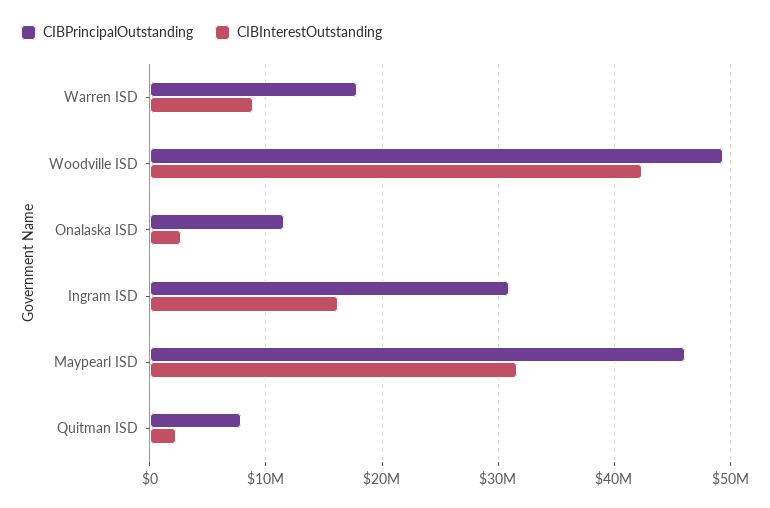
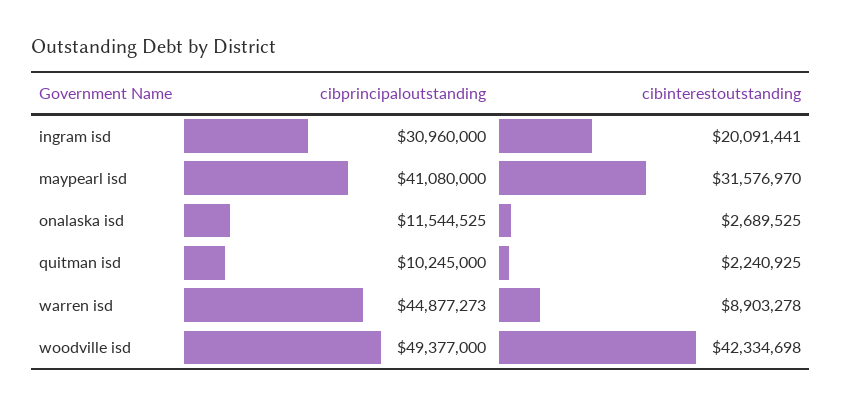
  {
    "CIBPrincipalOutstanding": {
-     "Warren ISD": 18000000,
+     "Warren ISD": 44877273,
      "Woodville ISD": 49377000,
      "Onalaska ISD": 11544525,
      "Ingram ISD": 30960000,
-     "Maypearl ISD": 46000000,
+     "Maypearl ISD": 41080000,
-     "Quitman ISD": 8000000
+     "Quitman ISD": 10245000
    },
    "CIBInterestOutstanding": {
      "Warren ISD": 8903278,
      "Woodville ISD": 42334698,
      "Onalaska ISD": 2689525,
-     "Ingram ISD": 16000000,
+     "Ingram ISD": 20091441,
      "Maypearl ISD": 31576970,
      "Quitman ISD": 2240925
    }
  }

